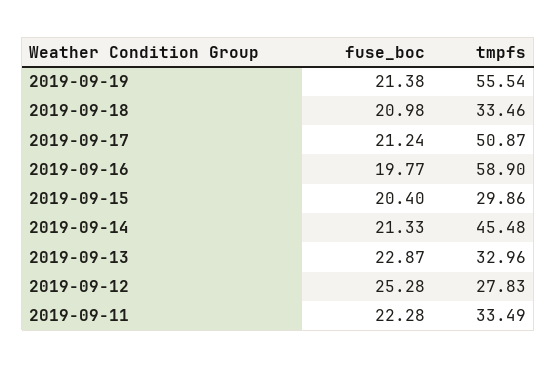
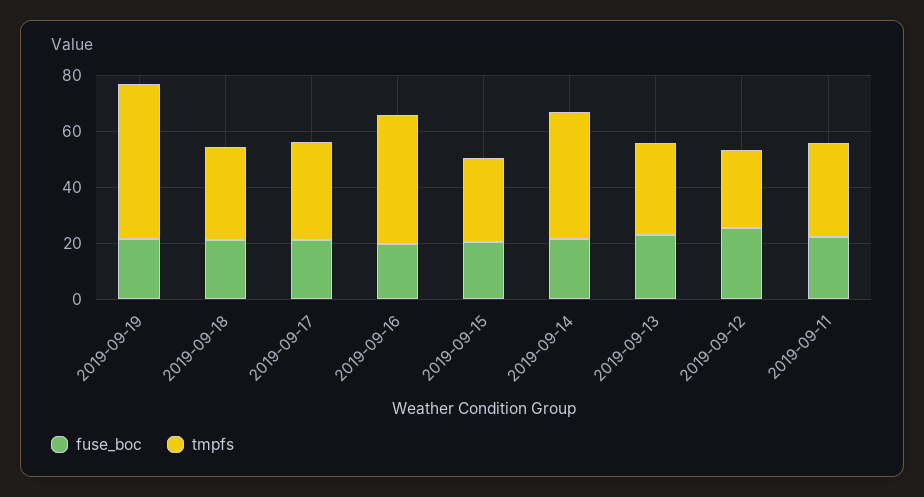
  {
    "fuse_boc": {
      "2019-09-19": 21.38,
      "2019-09-18": 20.98,
      "2019-09-17": 21.24,
      "2019-09-16": 19.77,
      "2019-09-15": 20.4,
      "2019-09-14": 21.33,
      "2019-09-13": 22.87,
      "2019-09-12": 25.28,
      "2019-09-11": 22.28
    },
    "tmpfs": {
      "2019-09-19": 55.54,
      "2019-09-18": 33.46,
-     "2019-09-17": 50.87,
+     "2019-09-17": 35,
-     "2019-09-16": 58.9,
+     "2019-09-16": 45,
      "2019-09-15": 29.86,
      "2019-09-14": 45.48,
      "2019-09-13": 32.96,
      "2019-09-12": 27.83,
      "2019-09-11": 33.49
    }
  }

